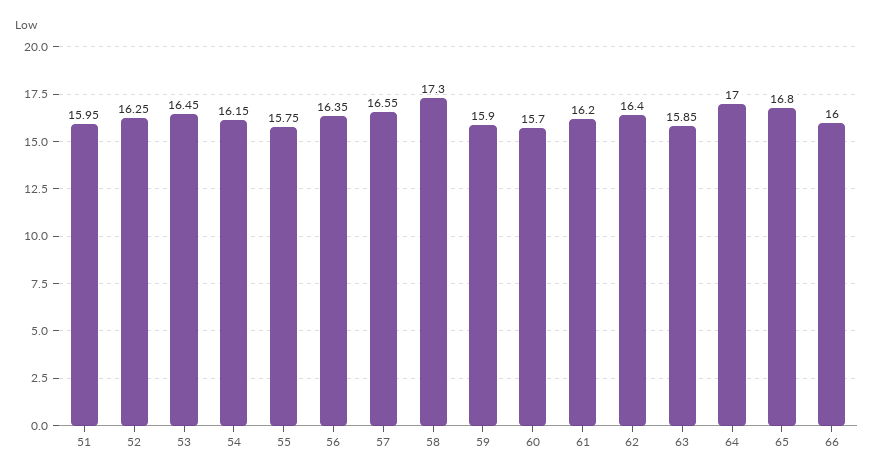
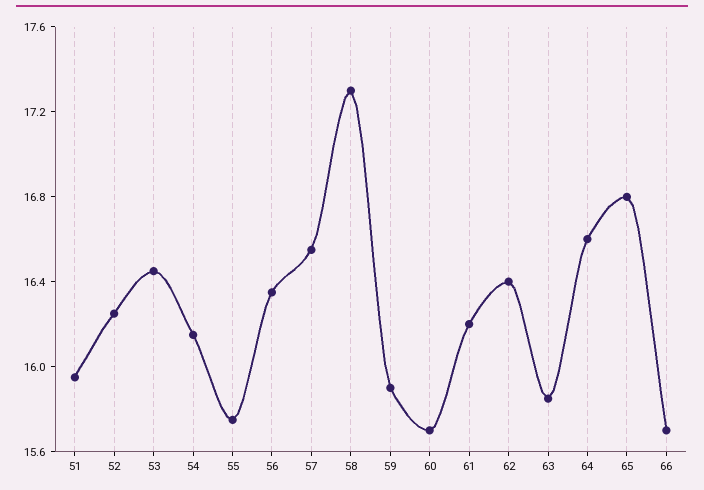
  {
    "51": 15.95,
    "52": 16.25,
    "53": 16.45,
    "54": 16.15,
    "55": 15.75,
    "56": 16.35,
    "57": 16.55,
    "58": 17.3,
    "59": 15.9,
    "60": 15.7,
    "61": 16.2,
    "62": 16.4,
    "63": 15.85,
-   "64": 17,
+   "64": 16.6,
    "65": 16.8,
-   "66": 16
+   "66": 15.7
  }

